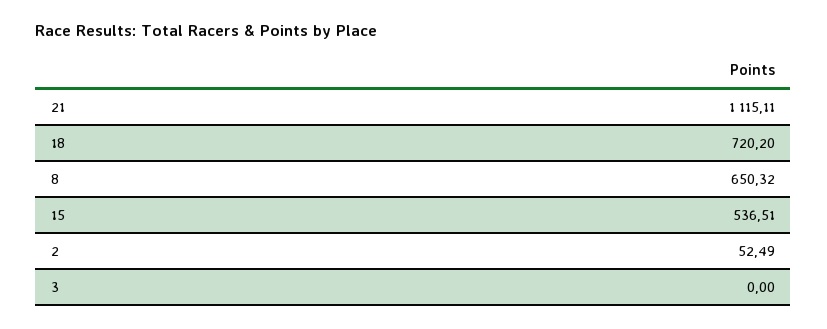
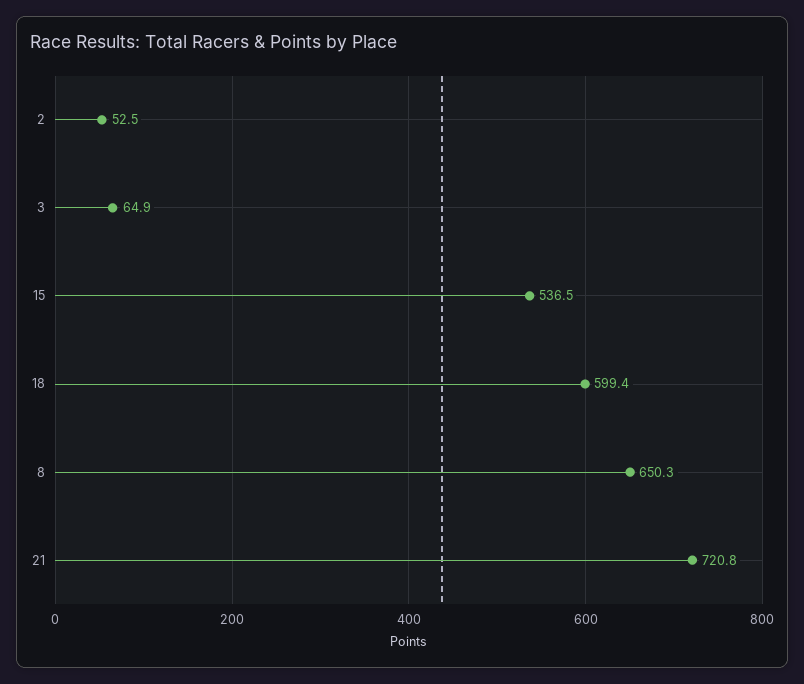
  {
-   "21": 1115.11,
+   "21": 720.8,
-   "18": 720.2,
+   "18": 599.4,
    "8": 650.32,
    "15": 536.51,
    "2": 52.49,
-   "3": 0
+   "3": 64.9
  }

